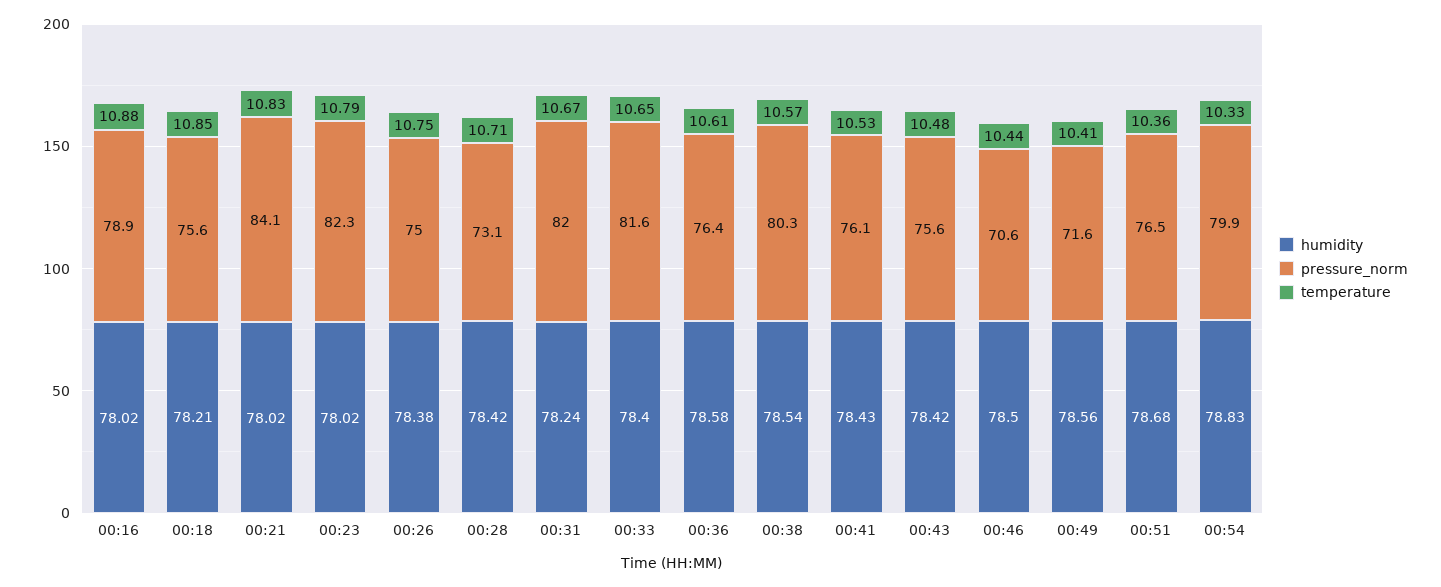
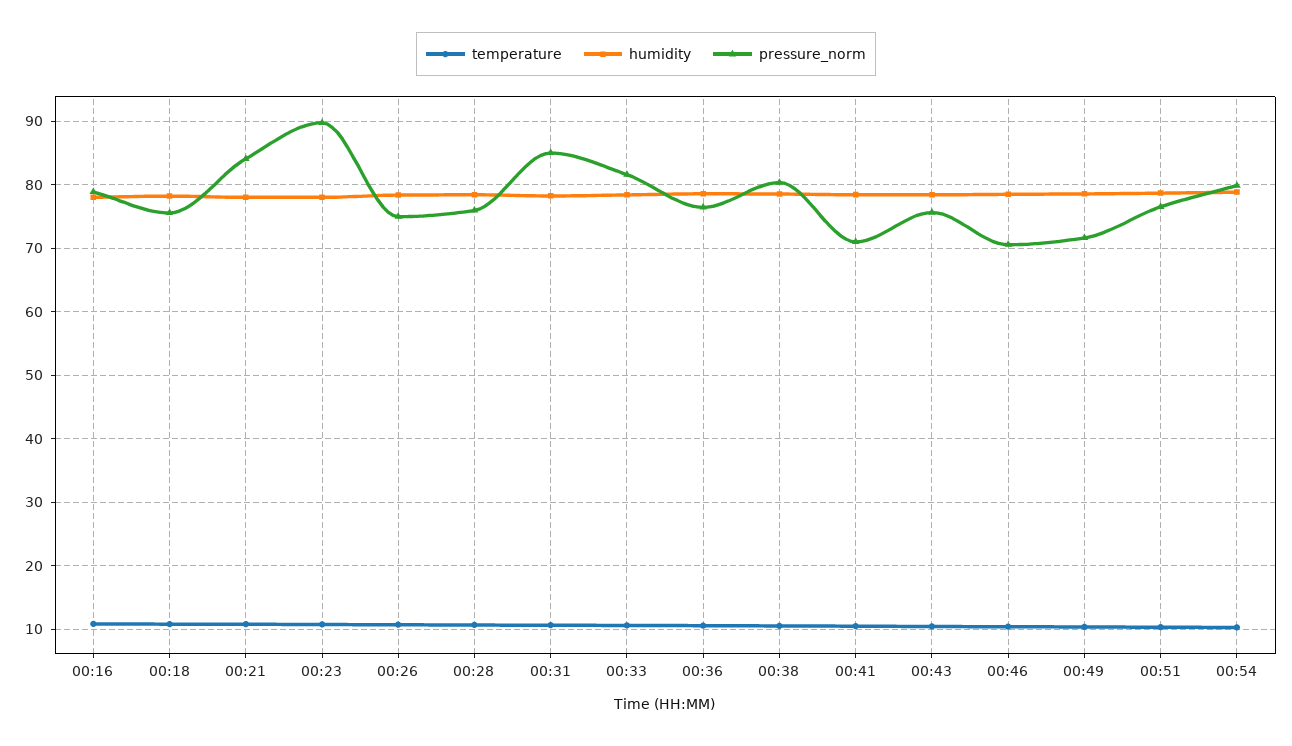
  {
    "humidity": {
      "00:16": 78.02,
      "00:18": 78.21,
      "00:21": 78.02,
      "00:23": 78.02,
      "00:26": 78.38,
      "00:28": 78.42,
      "00:31": 78.24,
      "00:33": 78.4,
      "00:36": 78.58,
      "00:38": 78.54,
      "00:41": 78.43,
      "00:43": 78.42,
      "00:46": 78.5,
      "00:49": 78.56,
      "00:51": 78.68,
      "00:54": 78.83
    },
    "pressure_norm": {
      "00:16": 78.9,
      "00:18": 75.6,
      "00:21": 84.1,
-     "00:23": 82.3,
+     "00:23": 90,
      "00:26": 75,
-     "00:28": 73.1,
+     "00:28": 76,
-     "00:31": 82,
+     "00:31": 85,
      "00:33": 81.6,
      "00:36": 76.4,
      "00:38": 80.3,
-     "00:41": 76.1,
+     "00:41": 71,
      "00:43": 75.6,
      "00:46": 70.6,
      "00:49": 71.6,
      "00:51": 76.5,
      "00:54": 79.9
    },
    "temperature": {
      "00:16": 10.88,
      "00:18": 10.85,
      "00:21": 10.83,
      "00:23": 10.79,
      "00:26": 10.75,
      "00:28": 10.71,
      "00:31": 10.67,
      "00:33": 10.65,
      "00:36": 10.61,
      "00:38": 10.57,
      "00:41": 10.53,
      "00:43": 10.48,
      "00:46": 10.44,
      "00:49": 10.41,
      "00:51": 10.36,
      "00:54": 10.33
    }
  }

